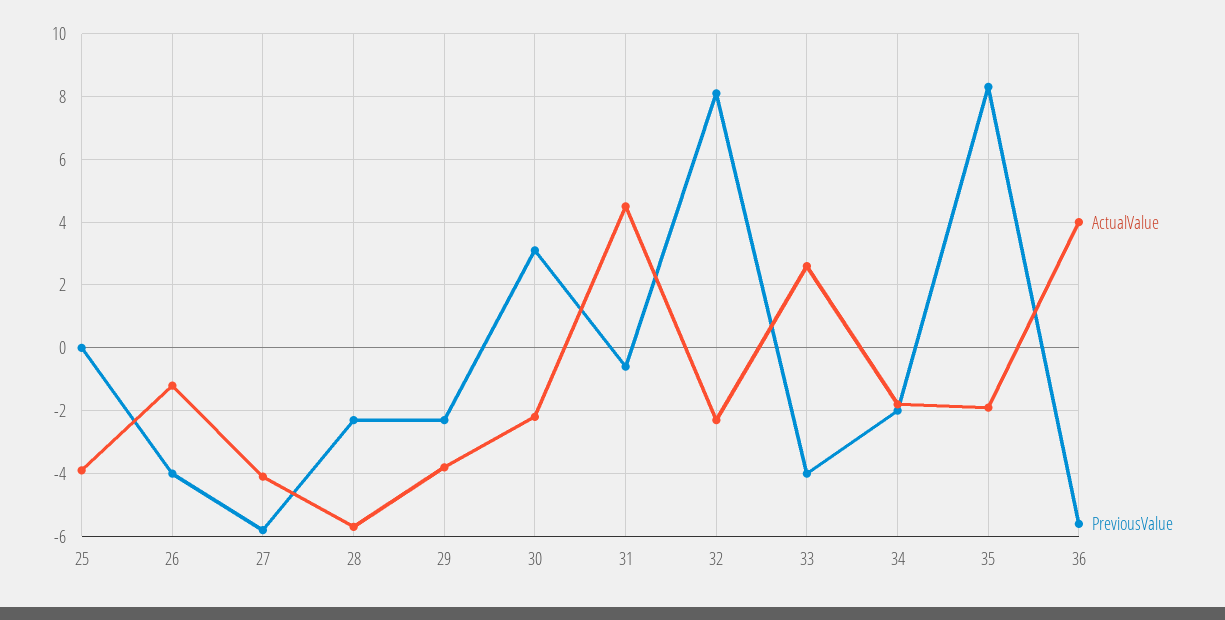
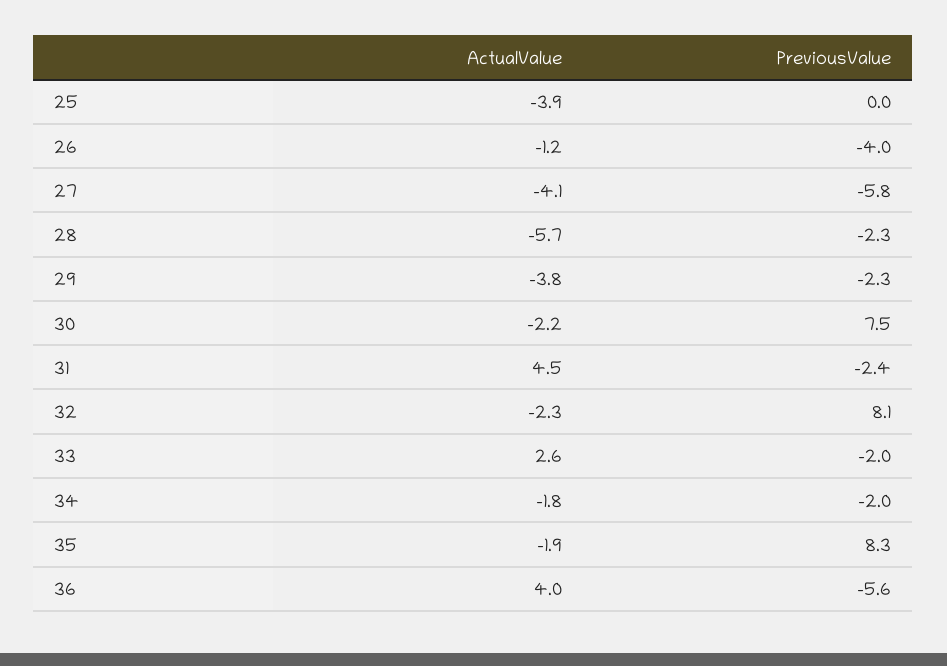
  {
    "ActualValue": {
      "25": -3.9,
      "26": -1.2,
      "27": -4.1,
      "28": -5.7,
      "29": -3.8,
      "30": -2.2,
      "31": 4.5,
      "32": -2.3,
      "33": 2.6,
      "34": -1.8,
      "35": -1.9,
      "36": 4
    },
    "PreviousValue": {
      "25": 0,
      "26": -4,
      "27": -5.8,
      "28": -2.3,
      "29": -2.3,
-     "30": 3,
+     "30": 7.5,
-     "31": -0.5,
+     "31": -2.4,
      "32": 8.1,
-     "33": -4,
+     "33": -2,
      "34": -2,
      "35": 8.3,
      "36": -5.6
    }
  }

